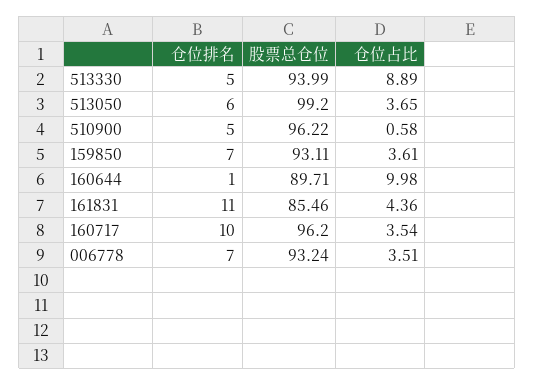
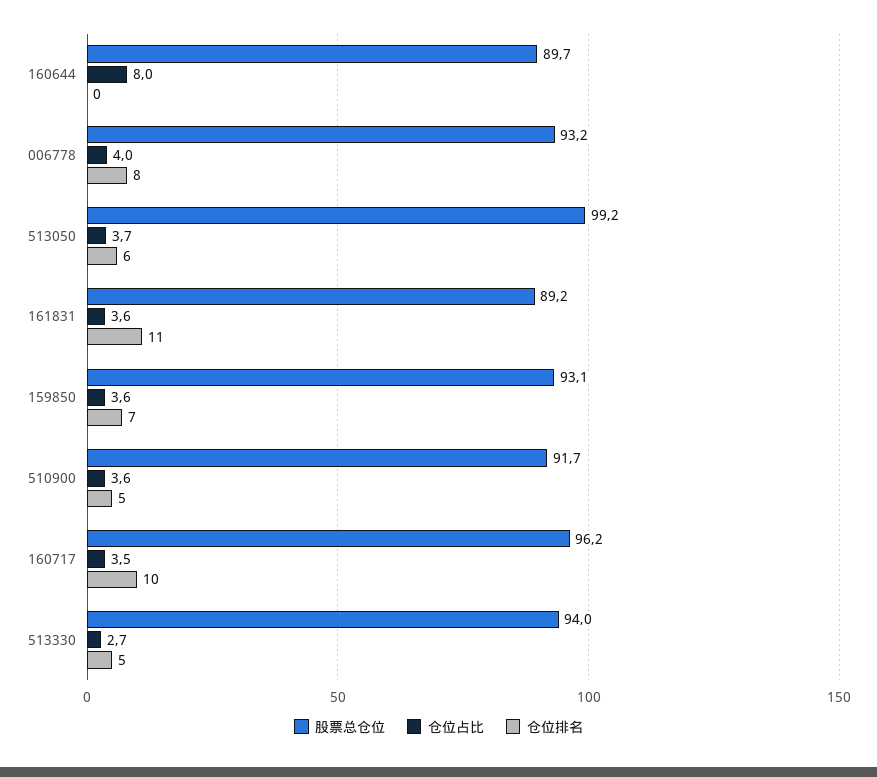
  {
    "仓位排名": {
      "513330": 5,
      "513050": 6,
      "510900": 5,
      "159850": 7,
-     "160644": 1,
+     "160644": 0,
      "161831": 11,
      "160717": 10,
-     "006778": 7
+     "006778": 8
    },
    "股票总仓位": {
      "513330": 93.99,
      "513050": 99.2,
-     "510900": 96.22,
+     "510900": 91.7,
      "159850": 93.11,
      "160644": 89.71,
-     "161831": 85.46,
+     "161831": 89.2,
      "160717": 96.2,
      "006778": 93.24
    },
    "仓位占比": {
-     "513330": 8.89,
+     "513330": 2.7,
      "513050": 3.65,
-     "510900": 0.58,
+     "510900": 3.6,
      "159850": 3.61,
-     "160644": 9.98,
+     "160644": 8,
-     "161831": 4.36,
+     "161831": 3.6,
      "160717": 3.54,
-     "006778": 3.51
+     "006778": 4
    }
  }

